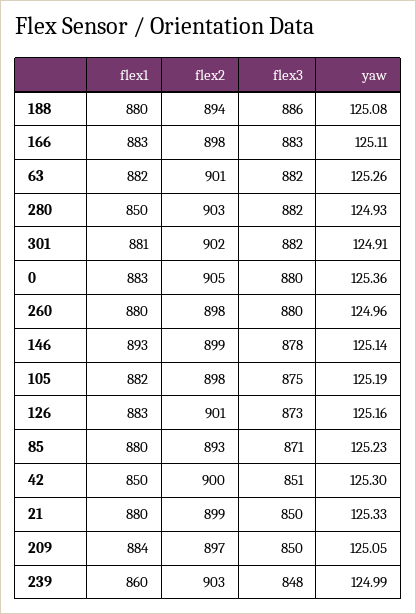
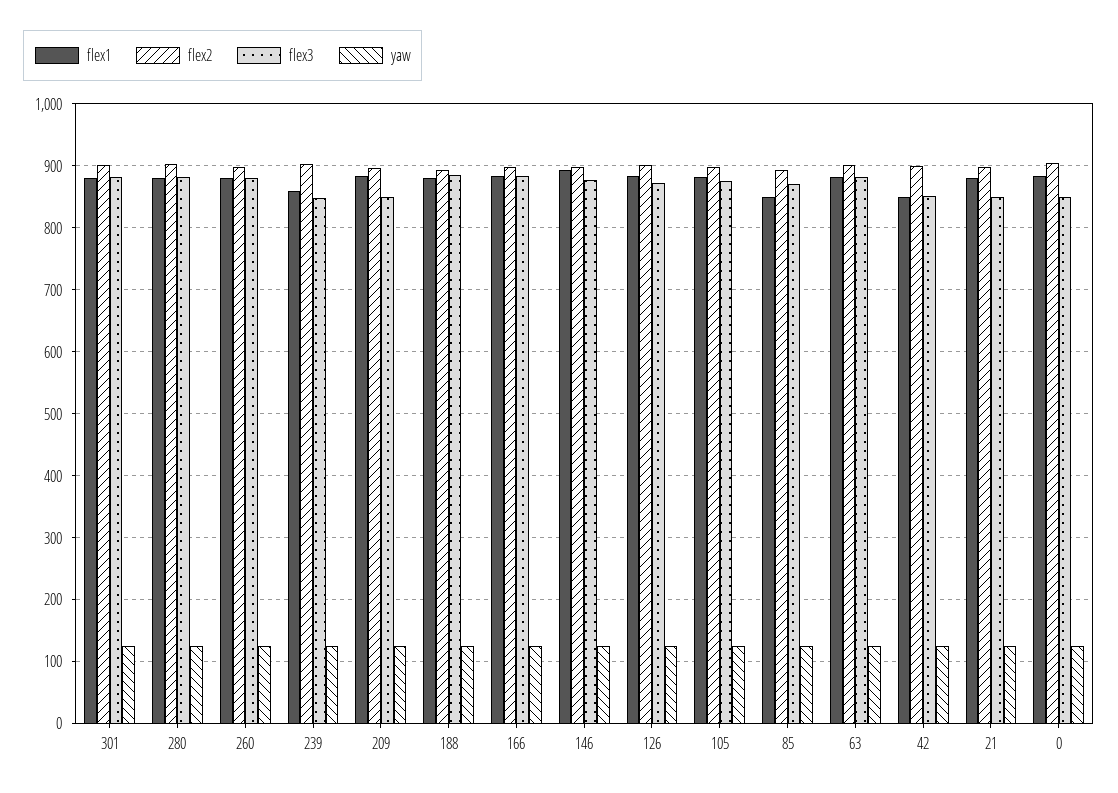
  {
    "flex1": {
      "188": 880,
      "166": 883,
      "63": 882,
-     "280": 850,
+     "280": 880,
      "301": 881,
      "0": 883,
      "260": 880,
      "146": 893,
      "105": 882,
      "126": 883,
-     "85": 880,
+     "85": 850,
      "42": 850,
      "21": 880,
      "209": 884,
      "239": 860
    },
    "flex2": {
      "188": 894,
      "166": 898,
      "63": 901,
      "280": 903,
      "301": 902,
      "0": 905,
      "260": 898,
      "146": 899,
      "105": 898,
      "126": 901,
      "85": 893,
      "42": 900,
      "21": 899,
      "209": 897,
      "239": 903
    },
    "flex3": {
      "188": 886,
      "166": 883,
      "63": 882,
      "280": 882,
      "301": 882,
-     "0": 880,
+     "0": 850,
      "260": 880,
      "146": 878,
      "105": 875,
      "126": 873,
      "85": 871,
      "42": 851,
      "21": 850,
      "209": 850,
      "239": 848
    },
    "yaw": {
      "188": 125.08,
      "166": 125.11,
      "63": 125.26,
      "280": 124.93,
      "301": 124.91,
      "0": 125.36,
      "260": 124.96,
      "146": 125.14,
      "105": 125.19,
      "126": 125.16,
      "85": 125.23,
      "42": 125.3,
      "21": 125.33,
      "209": 125.05,
      "239": 124.99
    }
  }

